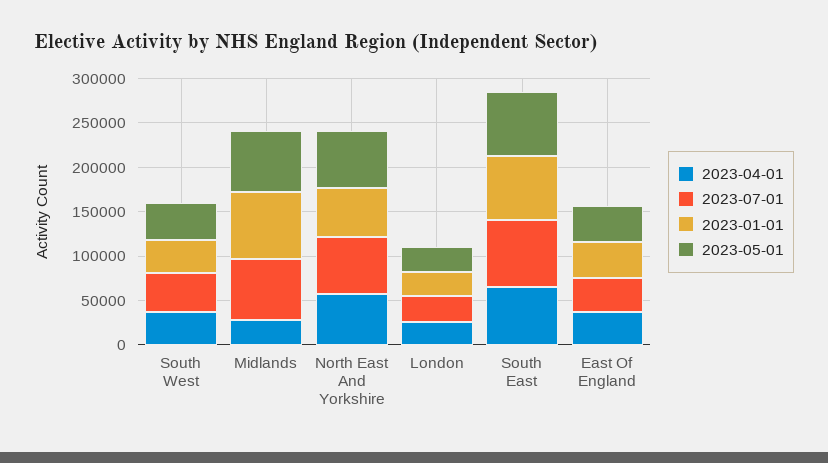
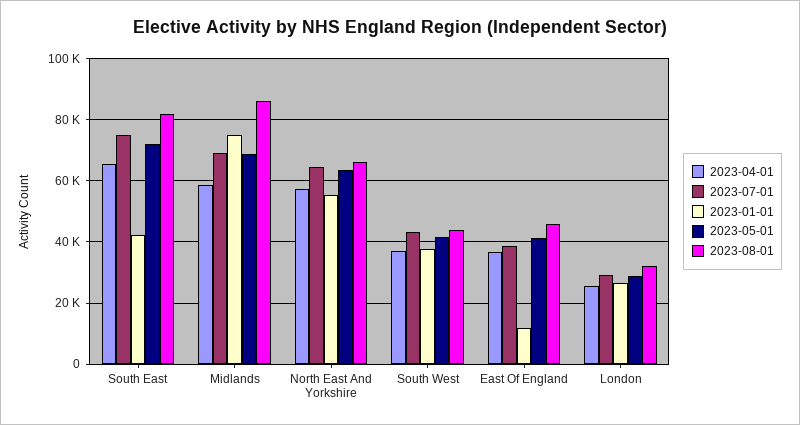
  {
    "2023-04-01": {
      "South West": 38000,
-     "Midlands": 30000,
+     "Midlands": 58000,
      "North East And Yorkshire": 58000,
      "London": 26000,
      "South East": 66000,
      "East Of England": 36000
    },
    "2023-07-01": {
      "South West": 44000,
      "Midlands": 68000,
      "North East And Yorkshire": 64000,
      "London": 30000,
      "South East": 74000,
      "East Of England": 38000
    },
    "2023-01-01": {
      "South West": 38000,
      "Midlands": 76000,
      "North East And Yorkshire": 56000,
      "London": 26000,
-     "South East": 70000,
+     "South East": 42000,
-     "East Of England": 40000
+     "East Of England": 12000
    },
    "2023-05-01": {
      "South West": 42000,
      "Midlands": 68000,
      "North East And Yorkshire": 64000,
      "London": 28000,
      "South East": 72000,
      "East Of England": 42000
-   }
+   },
+   "2023-08-01": {
+     "South East": 82000,
+     "Midlands": 86000,
+     "North East And Yorkshire": 66000,
+     "South West": 44000,
+     "East Of England": 46000,
+     "London": 32000
+   }
  }

